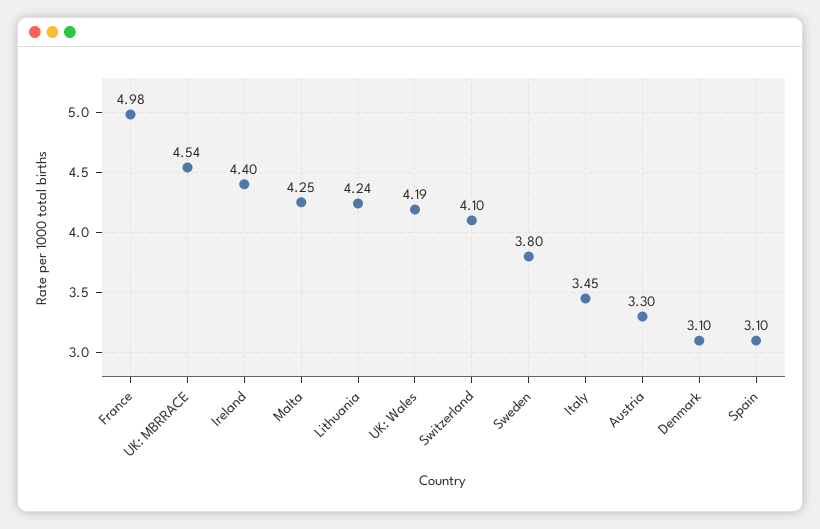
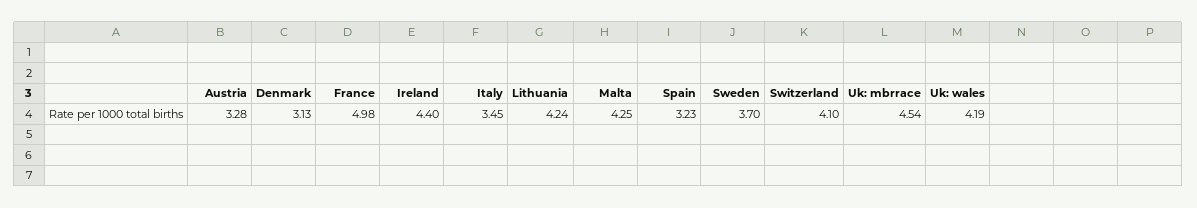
  {
    "France": 4.98,
    "UK: MBRRACE": 4.54,
    "Ireland": 4.4,
    "Malta": 4.25,
    "Lithuania": 4.24,
    "UK: Wales": 4.19,
    "Switzerland": 4.1,
-   "Sweden": 3.8,
+   "Sweden": 3.7,
    "Italy": 3.45,
-   "Austria": 3.3,
+   "Austria": 3.28,
-   "Denmark": 3.1,
+   "Denmark": 3.13,
-   "Spain": 3.1
+   "Spain": 3.23
  }

